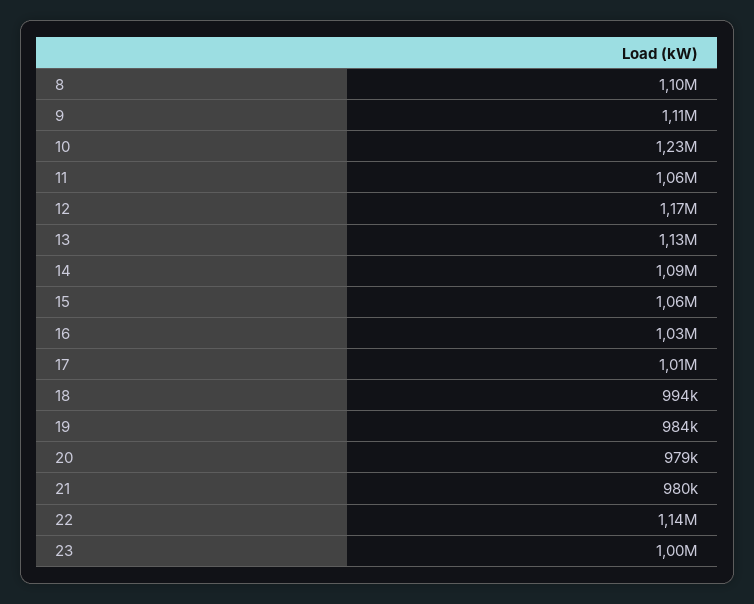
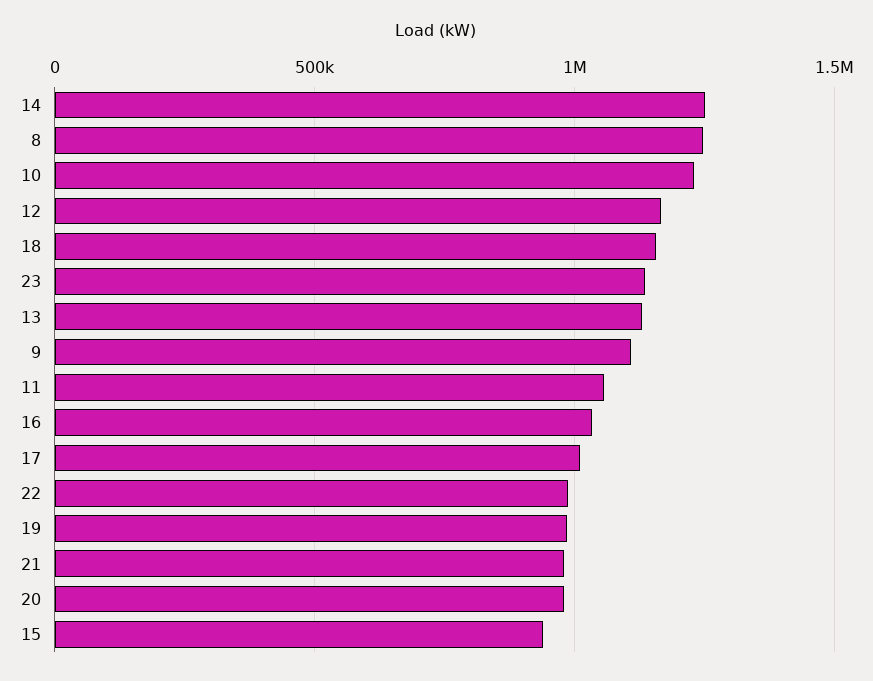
  {
-   "8": 1100000,
+   "8": 1250000,
    "9": 1110000,
    "10": 1230000,
    "11": 1060000,
    "12": 1170000,
    "13": 1130000,
-   "14": 1090000,
+   "14": 1250000,
-   "15": 1060000,
+   "15": 950000,
    "16": 1030000,
    "17": 1010000,
-   "18": 994000,
+   "18": 1150000,
    "19": 984000,
    "20": 979000,
    "21": 980000,
-   "22": 1140000,
+   "22": 1000000,
-   "23": 1000000
+   "23": 1150000
  }

